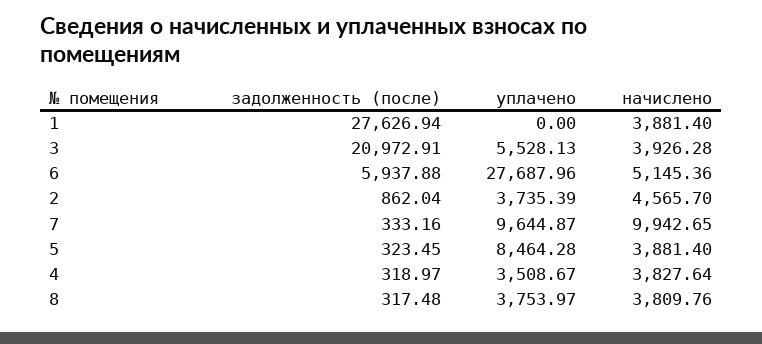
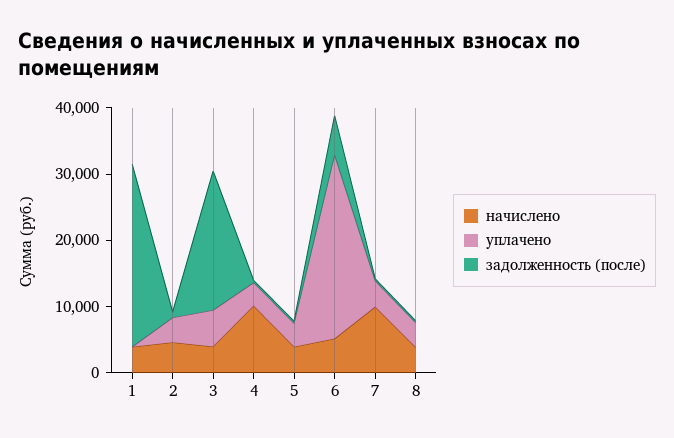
  {
    "задолженность (после)": {
      "1": 27626.94,
      "3": 20972.91,
      "6": 5937.88,
      "2": 862.04,
      "7": 333.16,
      "5": 323.45,
      "4": 318.97,
      "8": 317.48
    },
    "уплачено": {
      "1": 0,
      "3": 5528.13,
      "6": 27687.96,
      "2": 3735.39,
-     "7": 9644.87,
+     "7": 4000,
-     "5": 8464.28,
+     "5": 4000,
      "4": 3508.67,
      "8": 3753.97
    },
    "начислено": {
      "1": 3881.4,
      "3": 3926.28,
      "6": 5145.36,
      "2": 4565.7,
      "7": 9942.65,
      "5": 3881.4,
-     "4": 3827.64,
+     "4": 10000,
      "8": 3809.76
    }
  }

